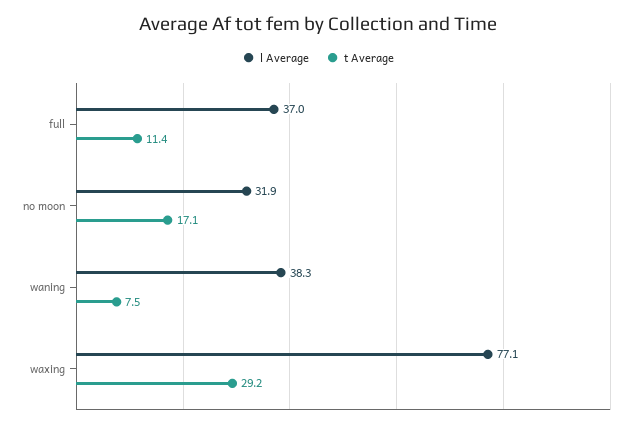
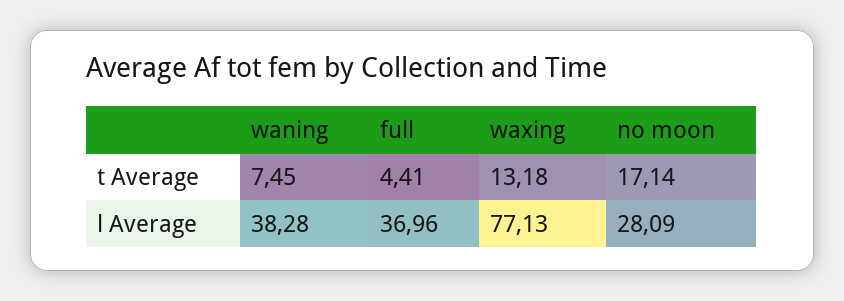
  {
    "l Average": {
      "full": 36.96,
-     "no moon": 31.9,
+     "no moon": 28.09,
      "waning": 38.28,
      "waxing": 77.13
    },
    "t Average": {
-     "full": 11.4,
+     "full": 4.41,
      "no moon": 17.14,
      "waning": 7.45,
-     "waxing": 29.2
+     "waxing": 13.18
    }
  }

